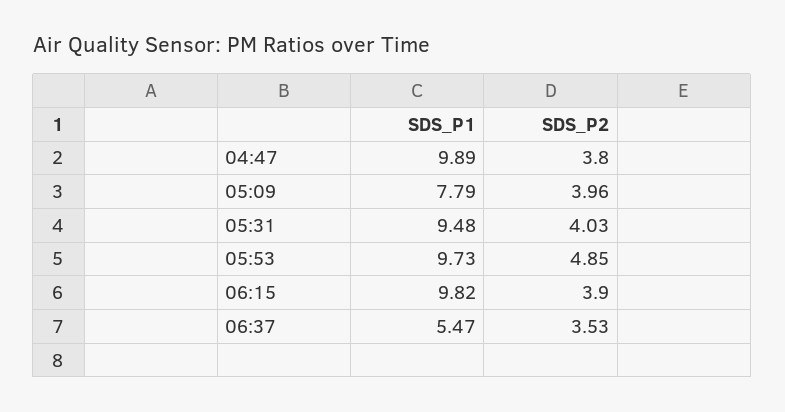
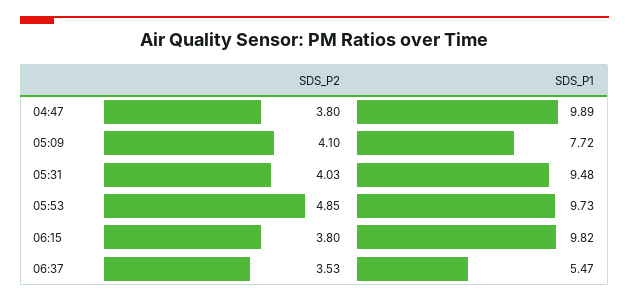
  {
    "SDS_P1": {
      "04:47": 9.89,
-     "05:09": 7.79,
+     "05:09": 7.72,
      "05:31": 9.48,
      "05:53": 9.73,
      "06:15": 9.82,
      "06:37": 5.47
    },
    "SDS_P2": {
      "04:47": 3.8,
-     "05:09": 3.96,
+     "05:09": 4.1,
      "05:31": 4.03,
      "05:53": 4.85,
-     "06:15": 3.9,
+     "06:15": 3.8,
      "06:37": 3.53
    }
  }

